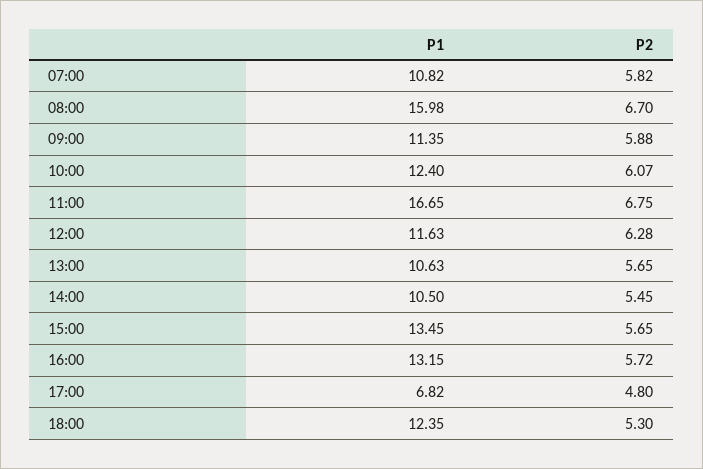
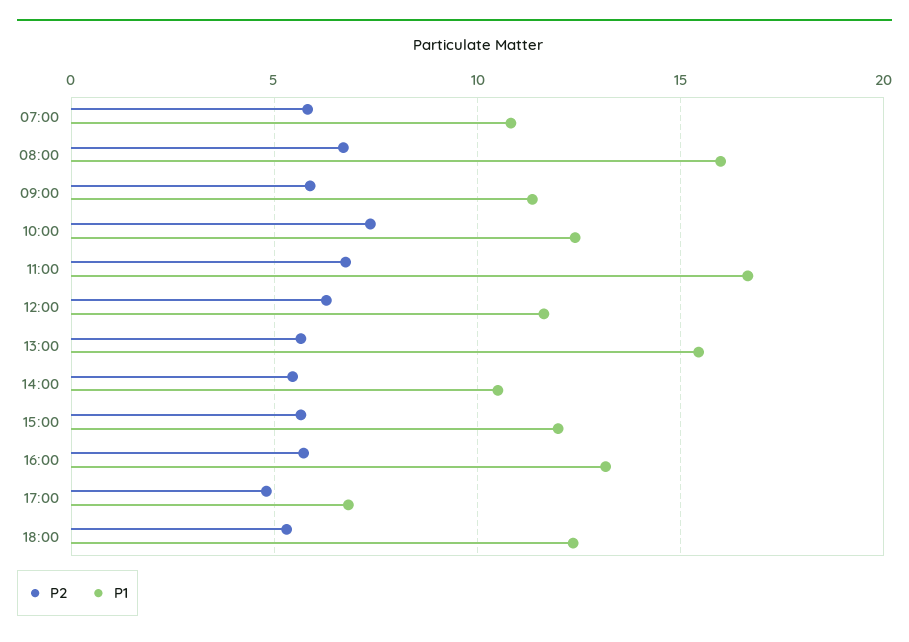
  {
    "P1": {
      "07:00": 10.82,
      "08:00": 15.98,
      "09:00": 11.35,
      "10:00": 12.4,
      "11:00": 16.65,
      "12:00": 11.63,
-     "13:00": 10.63,
+     "13:00": 15.5,
      "14:00": 10.5,
-     "15:00": 13.45,
+     "15:00": 12,
      "16:00": 13.15,
      "17:00": 6.82,
      "18:00": 12.35
    },
    "P2": {
      "07:00": 5.82,
      "08:00": 6.7,
      "09:00": 5.88,
-     "10:00": 6.07,
+     "10:00": 7.5,
      "11:00": 6.75,
      "12:00": 6.28,
      "13:00": 5.65,
      "14:00": 5.45,
      "15:00": 5.65,
      "16:00": 5.72,
      "17:00": 4.8,
      "18:00": 5.3
    }
  }

